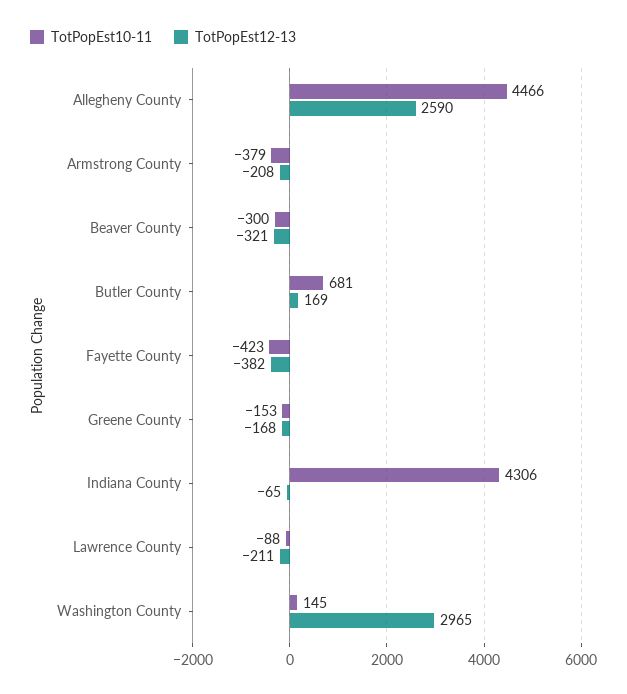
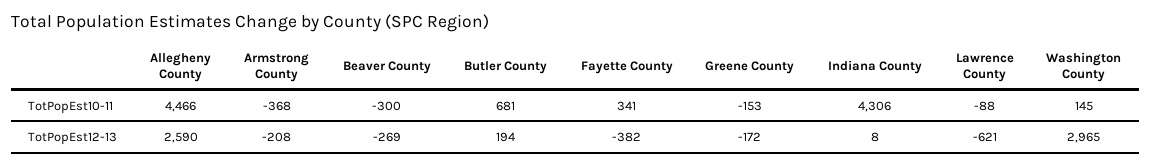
  {
    "TotPopEst10-11": {
      "Allegheny County": 4466,
-     "Armstrong County": -379,
+     "Armstrong County": -368,
      "Beaver County": -300,
      "Butler County": 681,
-     "Fayette County": -423,
+     "Fayette County": 341,
      "Greene County": -153,
      "Indiana County": 4306,
      "Lawrence County": -88,
      "Washington County": 145
    },
    "TotPopEst12-13": {
      "Allegheny County": 2590,
      "Armstrong County": -208,
-     "Beaver County": -321,
+     "Beaver County": -269,
-     "Butler County": 169,
+     "Butler County": 194,
      "Fayette County": -382,
-     "Greene County": -168,
+     "Greene County": -172,
-     "Indiana County": -65,
+     "Indiana County": 8,
-     "Lawrence County": -211,
+     "Lawrence County": -621,
      "Washington County": 2965
    }
  }

